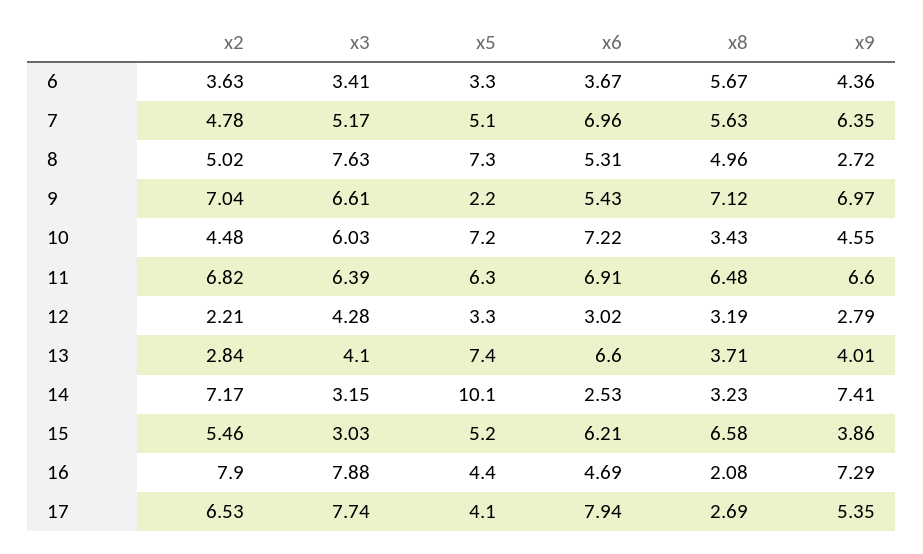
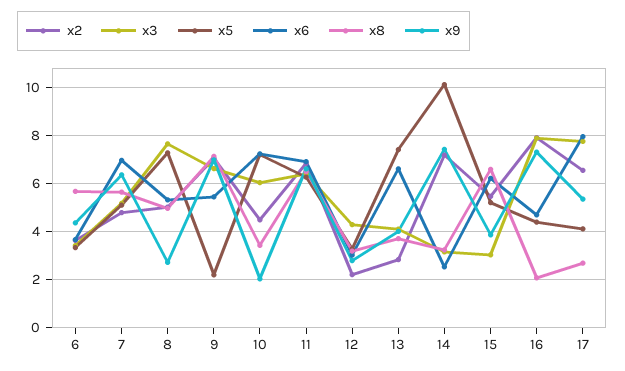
  {
    "x2": {
      "6": 3.63,
      "7": 4.78,
      "8": 5.02,
      "9": 7.04,
      "10": 4.48,
      "11": 6.82,
      "12": 2.21,
      "13": 2.84,
      "14": 7.17,
      "15": 5.46,
      "16": 7.9,
      "17": 6.53
    },
    "x3": {
      "6": 3.41,
      "7": 5.17,
      "8": 7.63,
      "9": 6.61,
      "10": 6.03,
      "11": 6.39,
      "12": 4.28,
      "13": 4.1,
      "14": 3.15,
      "15": 3.03,
      "16": 7.88,
      "17": 7.74
    },
    "x5": {
      "6": 3.3,
      "7": 5.1,
      "8": 7.3,
      "9": 2.2,
      "10": 7.2,
      "11": 6.3,
      "12": 3.3,
      "13": 7.4,
      "14": 10.1,
      "15": 5.2,
      "16": 4.4,
      "17": 4.1
    },
    "x6": {
      "6": 3.67,
      "7": 6.96,
      "8": 5.31,
      "9": 5.43,
      "10": 7.22,
      "11": 6.91,
      "12": 3.02,
      "13": 6.6,
      "14": 2.53,
      "15": 6.21,
      "16": 4.69,
      "17": 7.94
    },
    "x8": {
      "6": 5.67,
      "7": 5.63,
      "8": 4.96,
      "9": 7.12,
      "10": 3.43,
      "11": 6.48,
      "12": 3.19,
      "13": 3.71,
      "14": 3.23,
      "15": 6.58,
      "16": 2.08,
      "17": 2.69
    },
    "x9": {
      "6": 4.36,
      "7": 6.35,
      "8": 2.72,
      "9": 6.97,
-     "10": 4.55,
+     "10": 2,
      "11": 6.6,
      "12": 2.79,
      "13": 4.01,
      "14": 7.41,
      "15": 3.86,
      "16": 7.29,
      "17": 5.35
    }
  }

